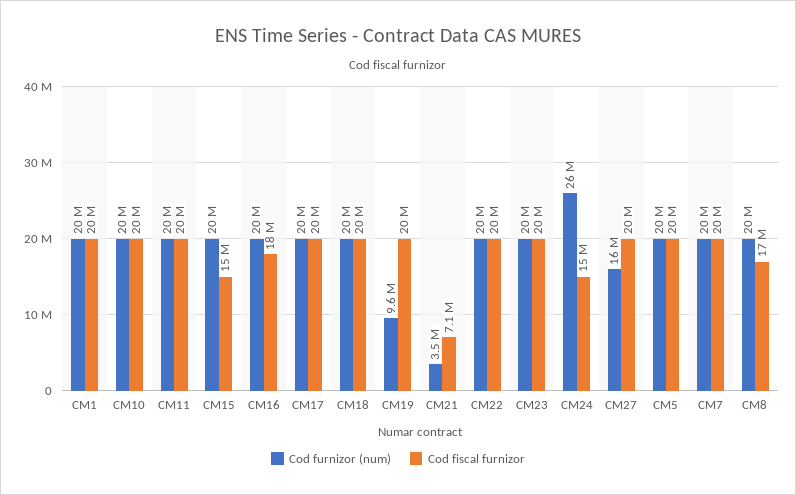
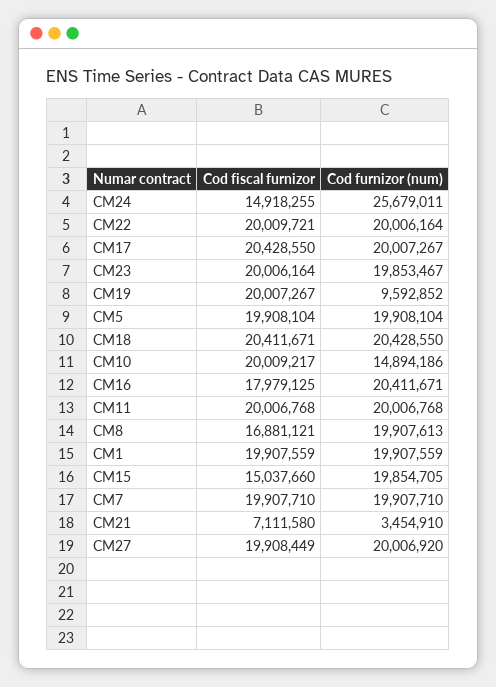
  {
    "Cod furnizor (num)": {
      "CM1": 19907559,
-     "CM10": 20000000,
+     "CM10": 14894186,
      "CM11": 20006768,
      "CM15": 19854705,
      "CM16": 20411671,
      "CM17": 20007267,
      "CM18": 20428550,
      "CM19": 9592852,
      "CM21": 3454910,
      "CM22": 20006164,
      "CM23": 19853467,
      "CM24": 25679011,
-     "CM27": 16000000,
+     "CM27": 20006920,
      "CM5": 19908104,
      "CM7": 19907710,
      "CM8": 19907613
    },
    "Cod fiscal furnizor": {
      "CM1": 19907559,
      "CM10": 20009217,
      "CM11": 20006768,
      "CM15": 15037660,
      "CM16": 17979125,
      "CM17": 20428550,
      "CM18": 20411671,
      "CM19": 20007267,
      "CM21": 7111580,
      "CM22": 20009721,
      "CM23": 20006164,
      "CM24": 14918255,
      "CM27": 19908449,
      "CM5": 19908104,
      "CM7": 19907710,
      "CM8": 16881121
    }
  }

